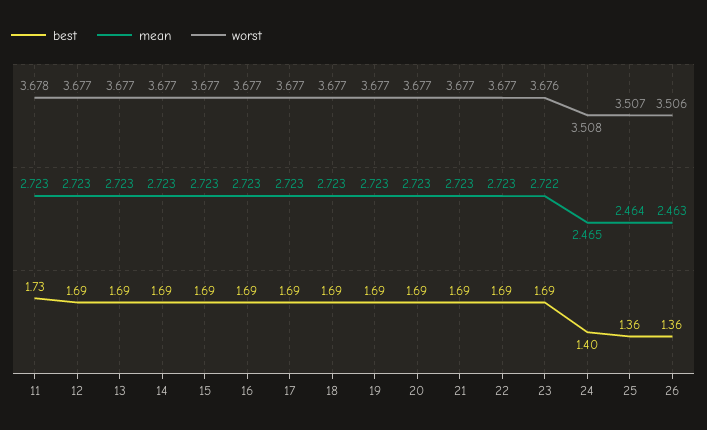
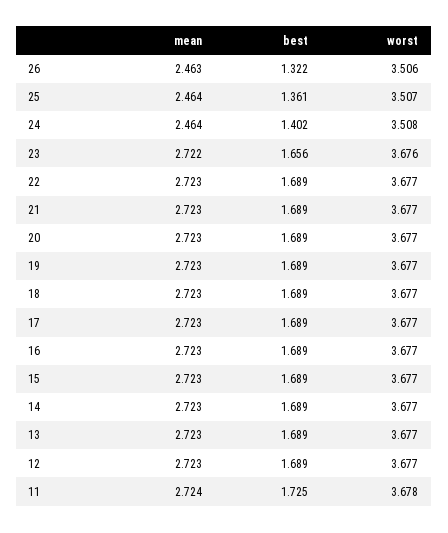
  {
    "best": {
      "11": 1.725,
      "12": 1.689,
      "13": 1.689,
      "14": 1.689,
      "15": 1.689,
      "16": 1.689,
      "17": 1.689,
      "18": 1.689,
      "19": 1.689,
      "20": 1.689,
      "21": 1.689,
      "22": 1.689,
-     "23": 1.69,
+     "23": 1.656,
      "24": 1.402,
      "25": 1.361,
-     "26": 1.36
+     "26": 1.322
    },
    "mean": {
-     "11": 2.723,
+     "11": 2.724,
      "12": 2.723,
      "13": 2.723,
      "14": 2.723,
      "15": 2.723,
      "16": 2.723,
      "17": 2.723,
      "18": 2.723,
      "19": 2.723,
      "20": 2.723,
      "21": 2.723,
      "22": 2.723,
      "23": 2.722,
-     "24": 2.465,
+     "24": 2.464,
      "25": 2.464,
      "26": 2.463
    },
    "worst": {
      "11": 3.678,
      "12": 3.677,
      "13": 3.677,
      "14": 3.677,
      "15": 3.677,
      "16": 3.677,
      "17": 3.677,
      "18": 3.677,
      "19": 3.677,
      "20": 3.677,
      "21": 3.677,
      "22": 3.677,
      "23": 3.676,
      "24": 3.508,
      "25": 3.507,
      "26": 3.506
    }
  }

